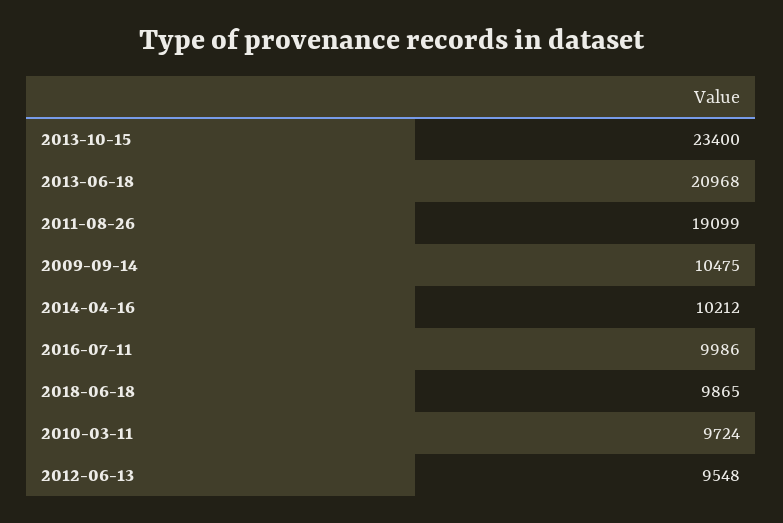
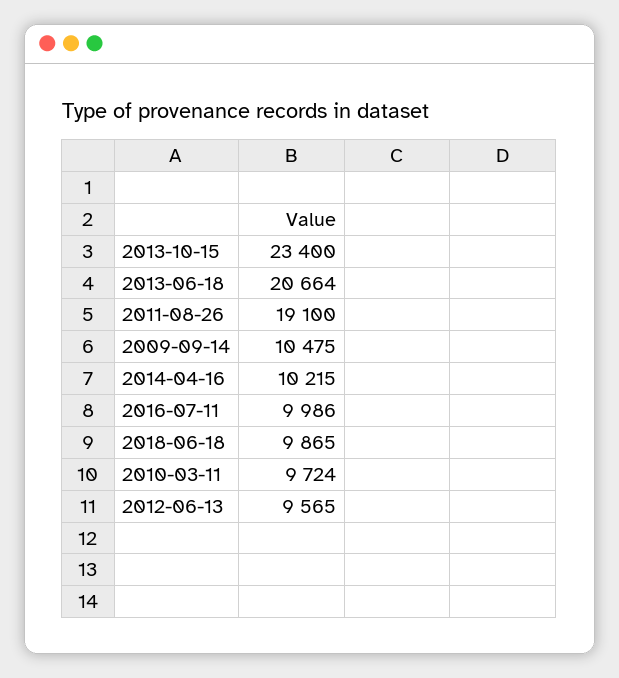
  {
    "2013-10-15": 23400,
-   "2013-06-18": 20968,
+   "2013-06-18": 20664,
-   "2011-08-26": 19099,
+   "2011-08-26": 19100,
    "2009-09-14": 10475,
-   "2014-04-16": 10212,
+   "2014-04-16": 10215,
    "2016-07-11": 9986,
    "2018-06-18": 9865,
    "2010-03-11": 9724,
-   "2012-06-13": 9548
+   "2012-06-13": 9565
  }

